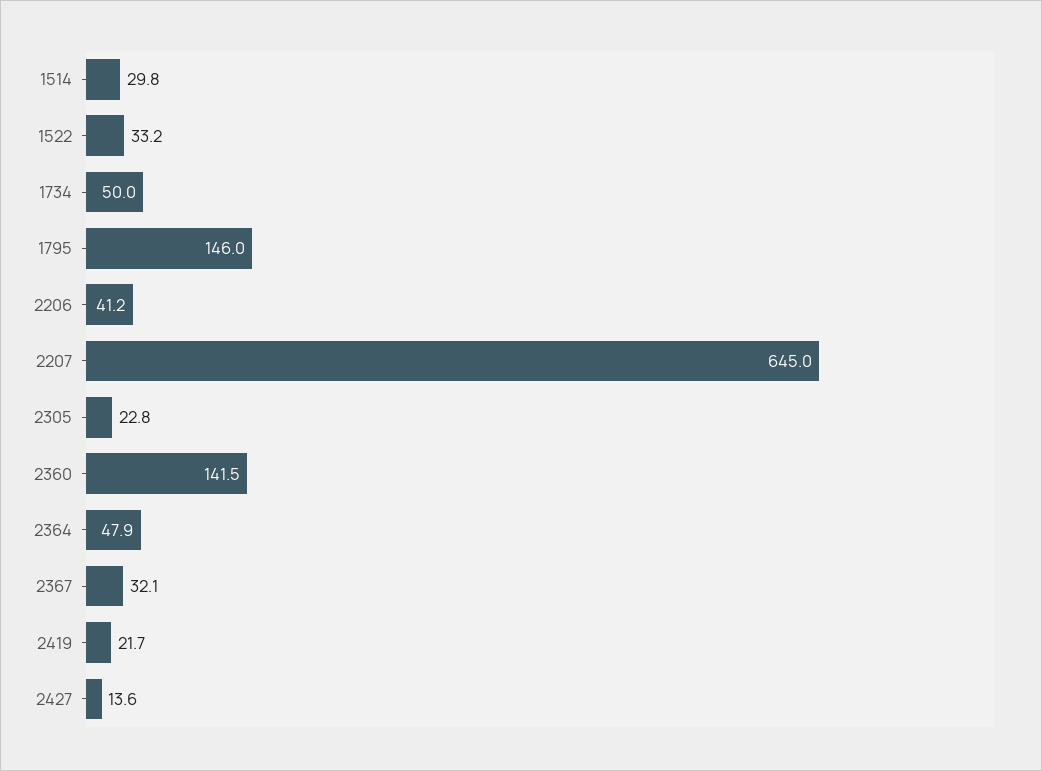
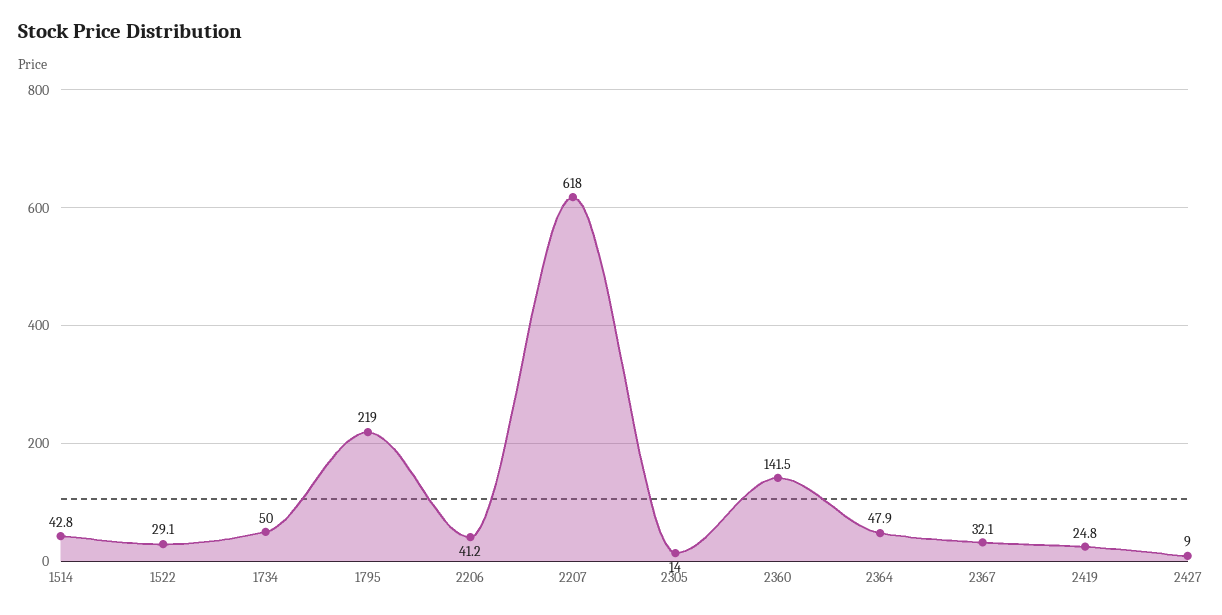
  {
-   "1514": 29.8,
+   "1514": 42.8,
-   "1522": 33.2,
+   "1522": 29.1,
    "1734": 50,
-   "1795": 146,
+   "1795": 219,
    "2206": 41.2,
-   "2207": 645,
+   "2207": 618,
-   "2305": 22.8,
+   "2305": 14,
    "2360": 141.5,
    "2364": 47.9,
    "2367": 32.1,
-   "2419": 21.7,
+   "2419": 24.8,
-   "2427": 13.6
+   "2427": 9
  }

